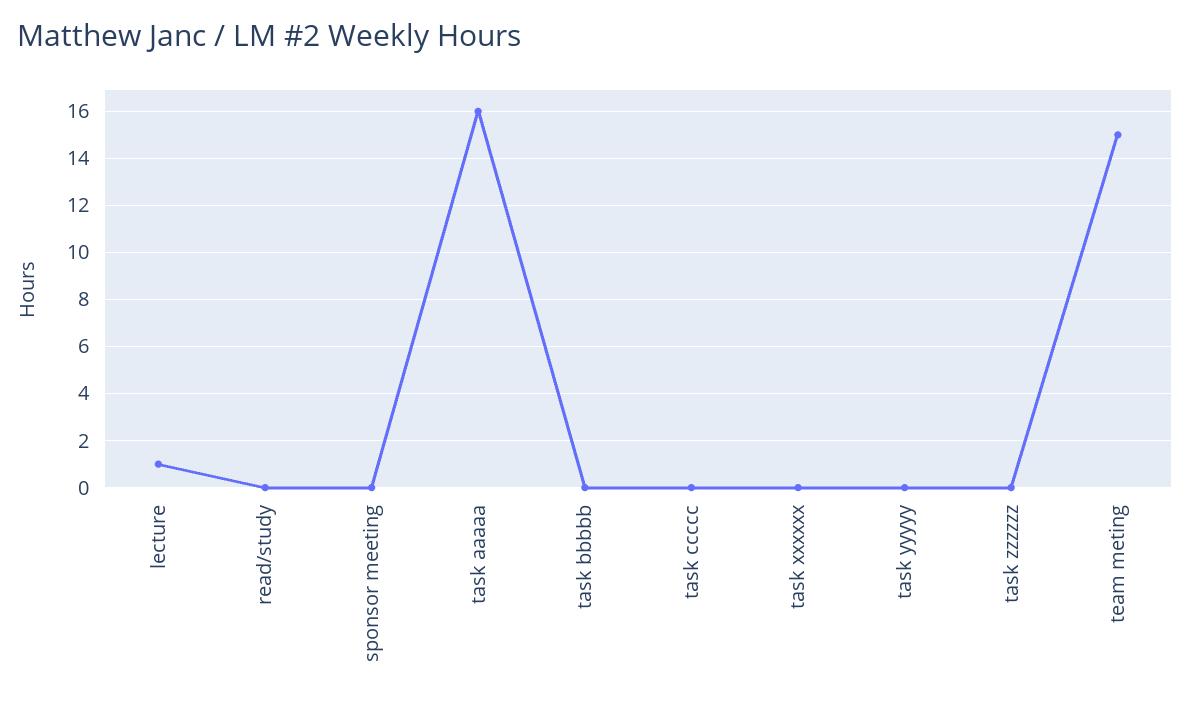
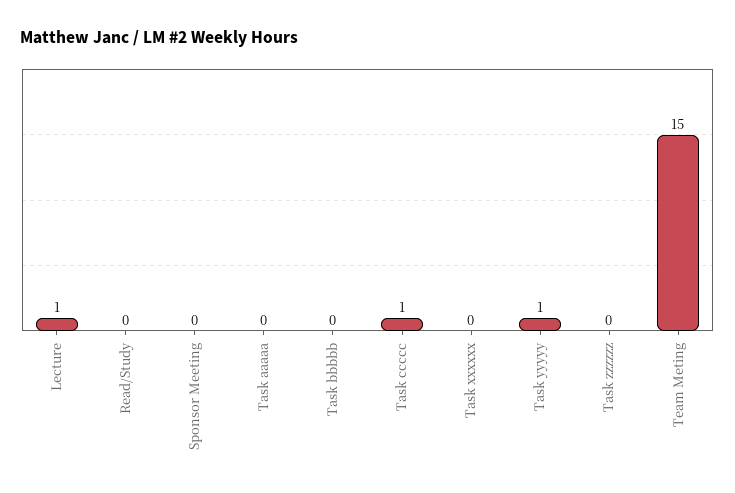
  {
    "lecture": 1,
    "read/study": 0,
    "sponsor meeting": 0,
-   "task aaaaa": 16,
+   "task aaaaa": 0,
    "task bbbbb": 0,
-   "task ccccc": 0,
+   "task ccccc": 1,
    "task xxxxxx": 0,
-   "task yyyyy": 0,
+   "task yyyyy": 1,
    "task zzzzzz": 0,
    "team meting": 15
  }

